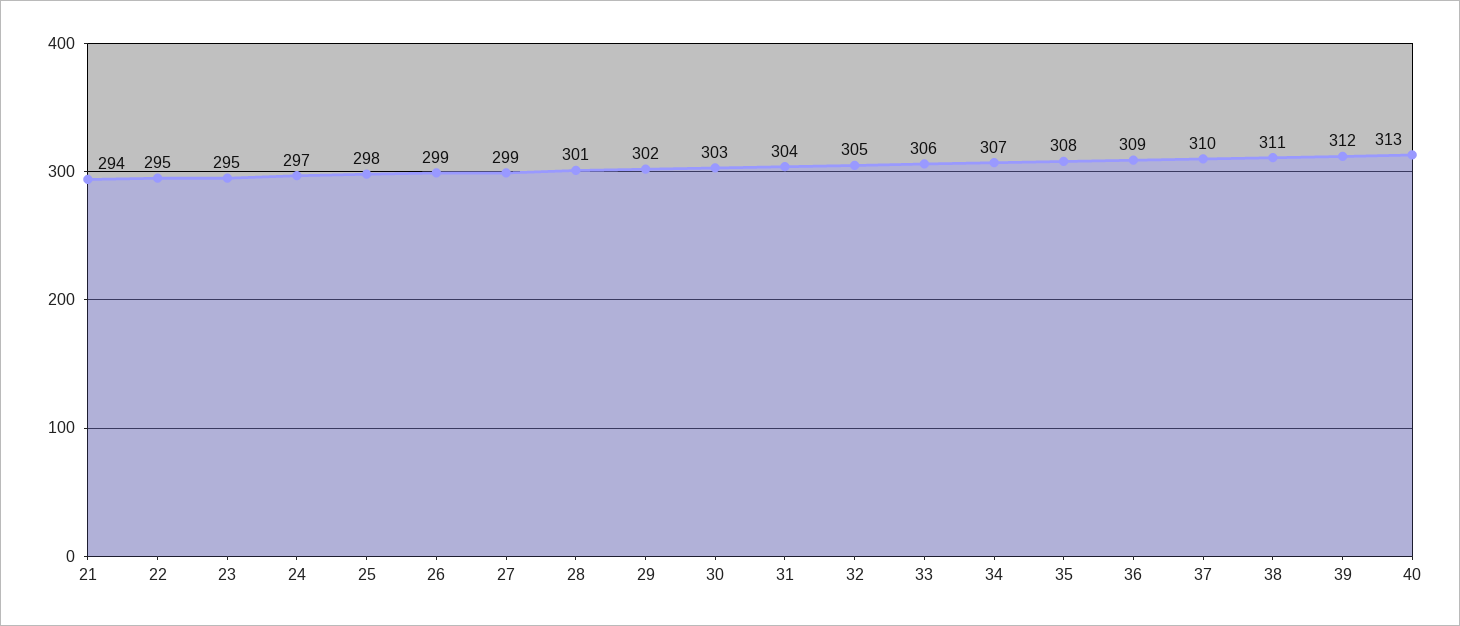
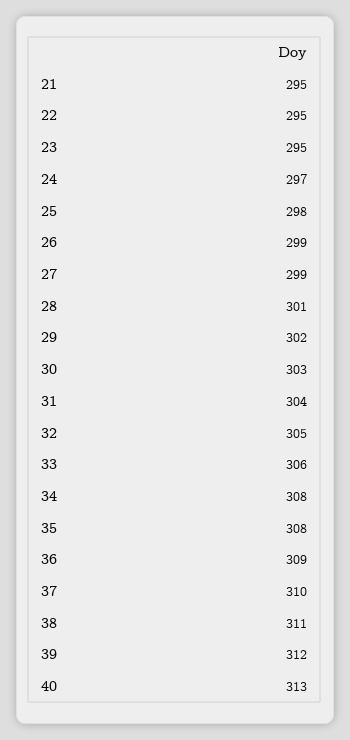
  {
-   "21": 294,
+   "21": 295,
    "22": 295,
    "23": 295,
    "24": 297,
    "25": 298,
    "26": 299,
    "27": 299,
    "28": 301,
    "29": 302,
    "30": 303,
    "31": 304,
    "32": 305,
    "33": 306,
-   "34": 307,
+   "34": 308,
    "35": 308,
    "36": 309,
    "37": 310,
    "38": 311,
    "39": 312,
    "40": 313
  }

